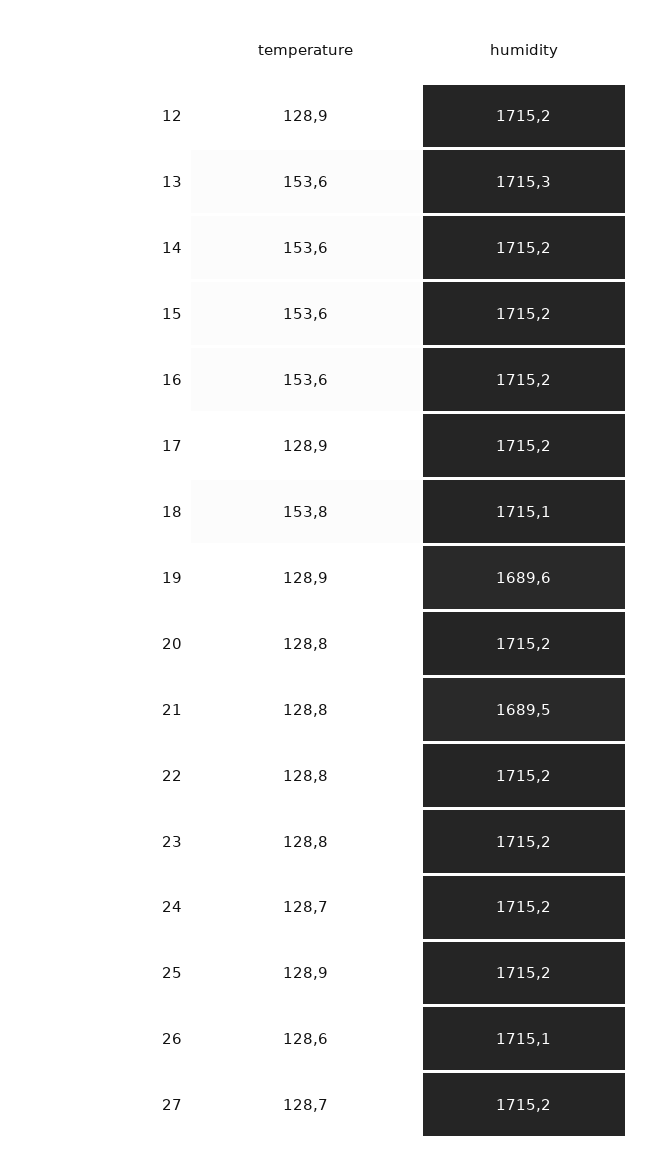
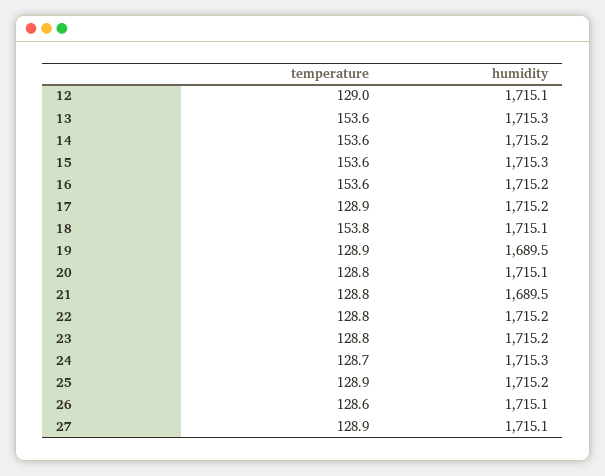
  {
    "temperature": {
-     "12": 128.9,
+     "12": 129,
      "13": 153.6,
      "14": 153.6,
      "15": 153.6,
      "16": 153.6,
      "17": 128.9,
      "18": 153.8,
      "19": 128.9,
      "20": 128.8,
      "21": 128.8,
      "22": 128.8,
      "23": 128.8,
      "24": 128.7,
      "25": 128.9,
      "26": 128.6,
-     "27": 128.7
+     "27": 128.9
    },
    "humidity": {
-     "12": 1715.2,
+     "12": 1715.1,
      "13": 1715.3,
      "14": 1715.2,
-     "15": 1715.2,
+     "15": 1715.3,
      "16": 1715.2,
      "17": 1715.2,
      "18": 1715.1,
-     "19": 1689.6,
+     "19": 1689.5,
-     "20": 1715.2,
+     "20": 1715.1,
      "21": 1689.5,
      "22": 1715.2,
      "23": 1715.2,
-     "24": 1715.2,
+     "24": 1715.3,
      "25": 1715.2,
      "26": 1715.1,
-     "27": 1715.2
+     "27": 1715.1
    }
  }

